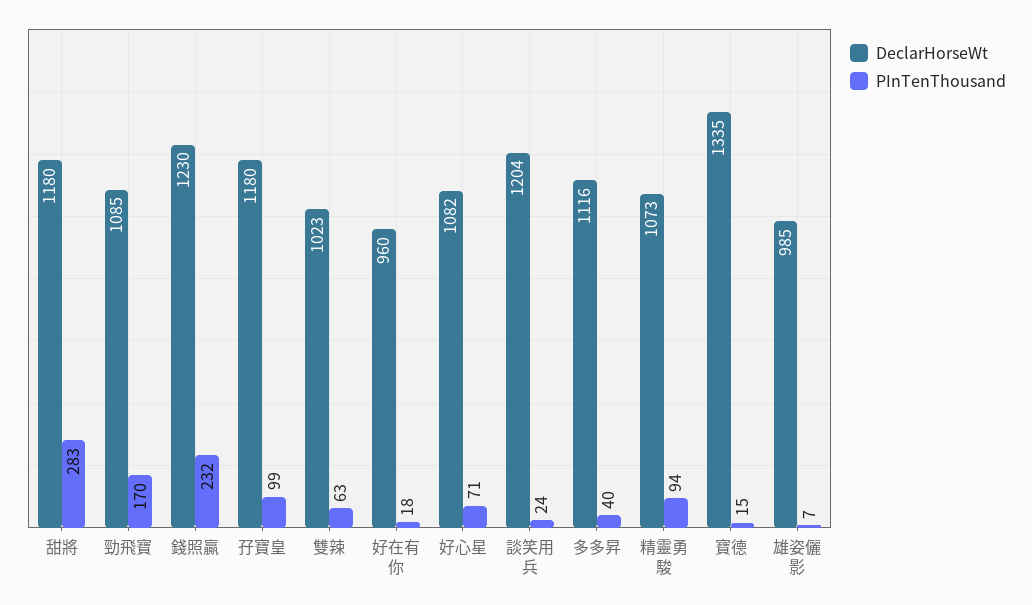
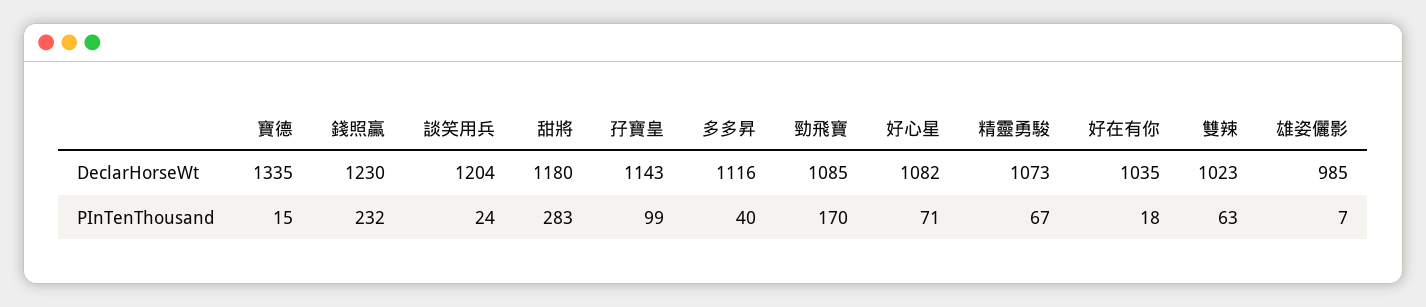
  {
    "DeclarHorseWt": {
      "甜將": 1180,
      "勁飛寶": 1085,
      "錢照贏": 1230,
-     "孖寶皇": 1180,
+     "孖寶皇": 1143,
      "雙辣": 1023,
-     "好在有你": 960,
+     "好在有你": 1035,
      "好心星": 1082,
      "談笑用兵": 1204,
      "多多昇": 1116,
      "精靈勇駿": 1073,
      "寶德": 1335,
      "雄姿儷影": 985
    },
    "PInTenThousand": {
      "甜將": 283,
      "勁飛寶": 170,
      "錢照贏": 232,
      "孖寶皇": 99,
      "雙辣": 63,
      "好在有你": 18,
      "好心星": 71,
      "談笑用兵": 24,
      "多多昇": 40,
-     "精靈勇駿": 94,
+     "精靈勇駿": 67,
      "寶德": 15,
      "雄姿儷影": 7
    }
  }

